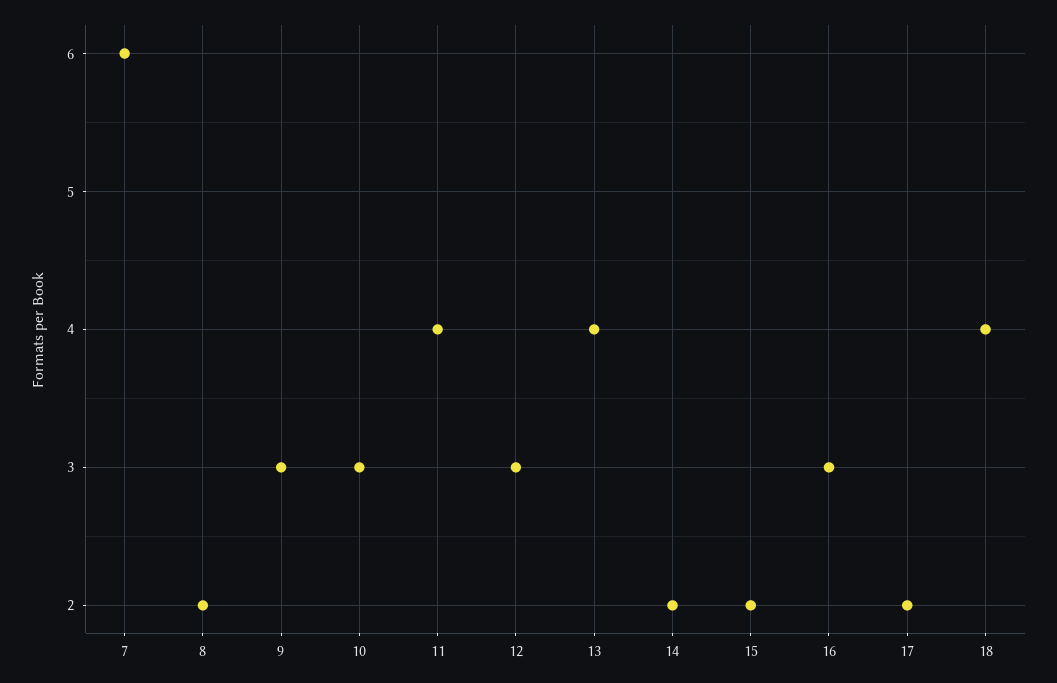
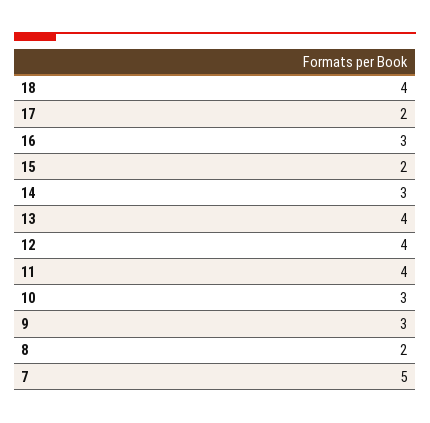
  {
-   "7": 6,
+   "7": 5,
    "8": 2,
    "9": 3,
    "10": 3,
    "11": 4,
-   "12": 3,
+   "12": 4,
    "13": 4,
-   "14": 2,
+   "14": 3,
    "15": 2,
    "16": 3,
    "17": 2,
    "18": 4
  }

